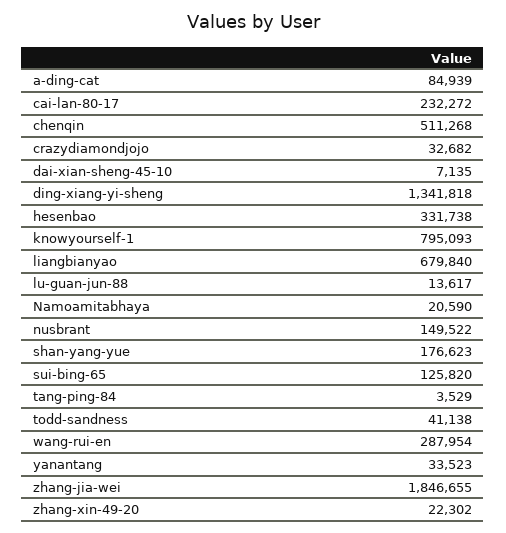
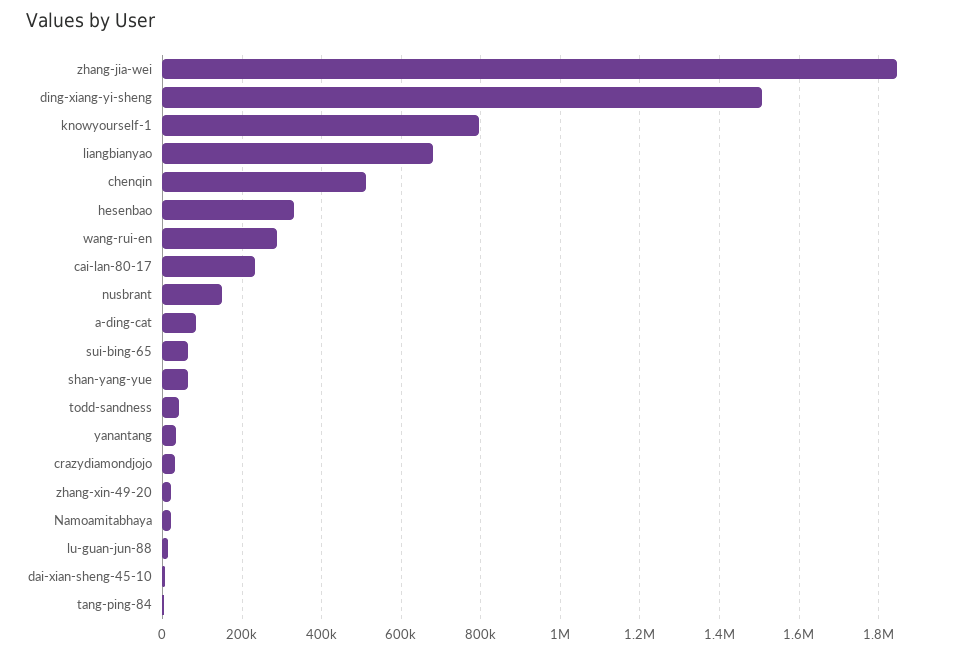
  {
    "a-ding-cat": 84939,
    "cai-lan-80-17": 232272,
    "chenqin": 511268,
    "crazydiamondjojo": 32682,
    "dai-xian-sheng-45-10": 7135,
-   "ding-xiang-yi-sheng": 1341818,
+   "ding-xiang-yi-sheng": 1500000,
    "hesenbao": 331738,
    "knowyourself-1": 795093,
    "liangbianyao": 679840,
    "lu-guan-jun-88": 13617,
    "Namoamitabhaya": 20590,
    "nusbrant": 149522,
-   "shan-yang-yue": 176623,
+   "shan-yang-yue": 60000,
-   "sui-bing-65": 125820,
+   "sui-bing-65": 60000,
    "tang-ping-84": 3529,
    "todd-sandness": 41138,
    "wang-rui-en": 287954,
    "yanantang": 33523,
    "zhang-jia-wei": 1846655,
    "zhang-xin-49-20": 22302
  }

